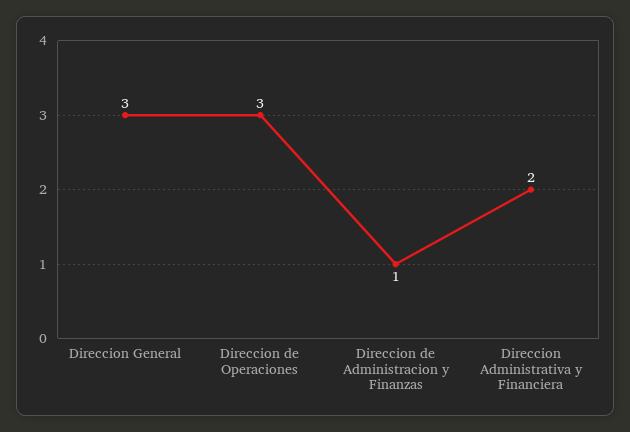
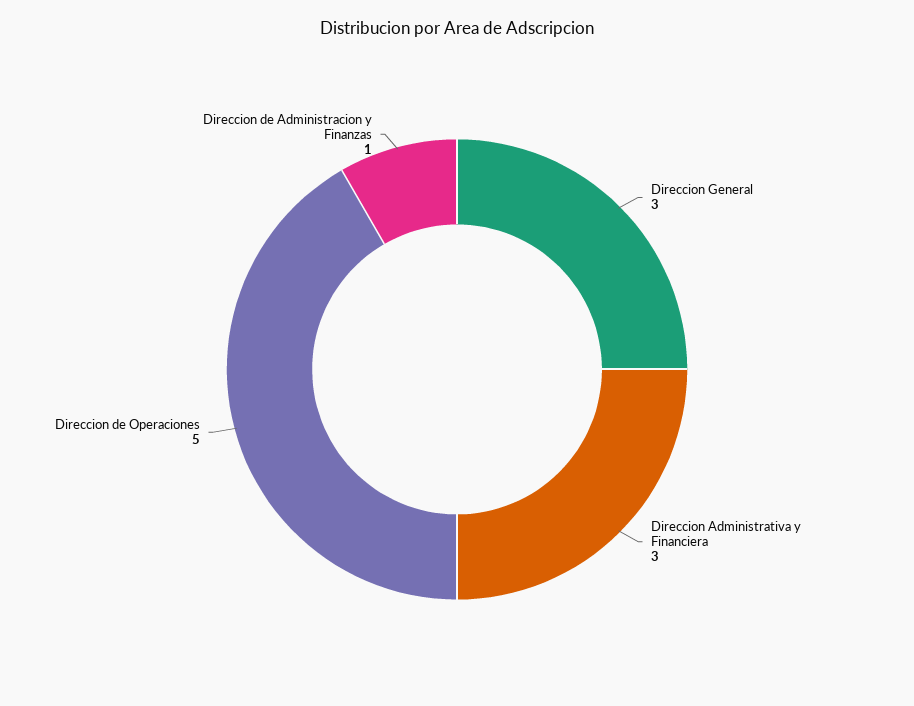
  {
    "Direccion General": 3,
-   "Direccion de Operaciones": 3,
+   "Direccion de Operaciones": 5,
    "Direccion de Administracion y Finanzas": 1,
-   "Direccion Administrativa y Financiera": 2
+   "Direccion Administrativa y Financiera": 3
  }

